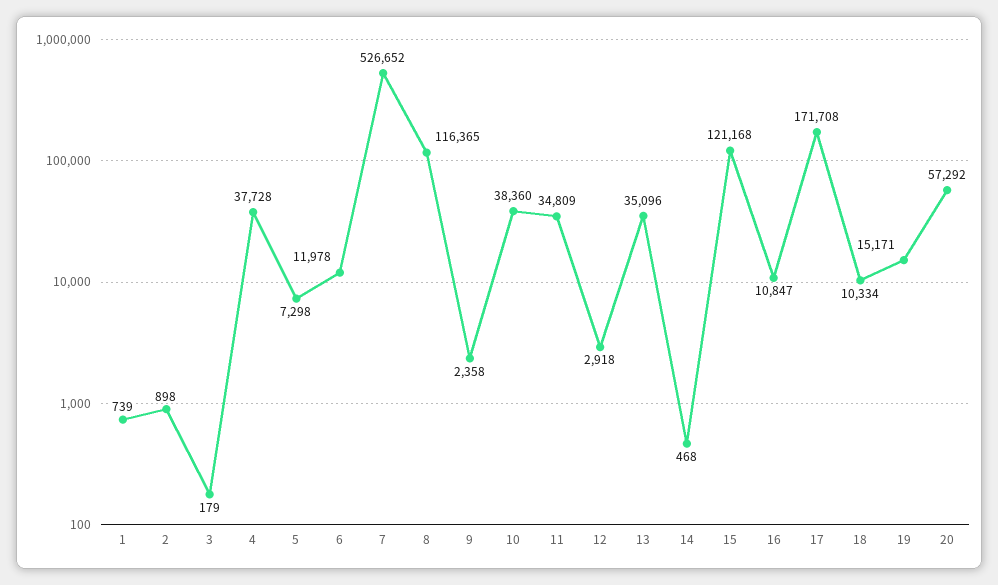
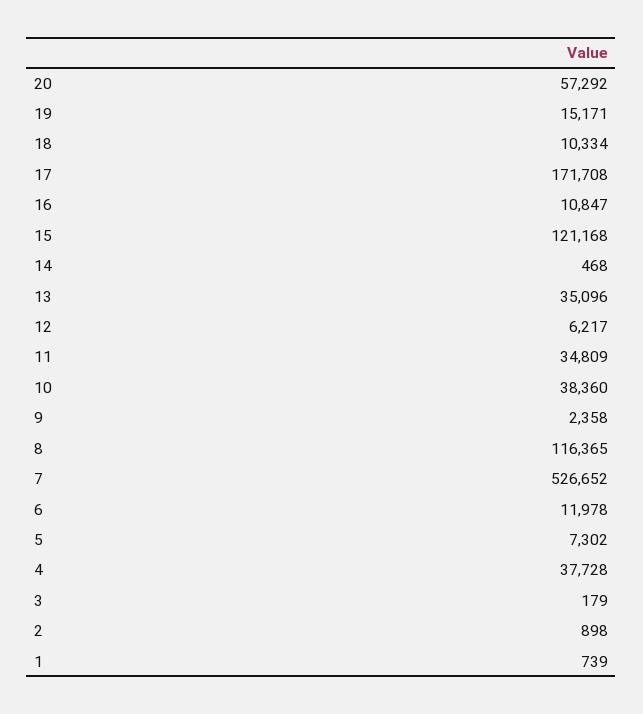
  {
    "1": 739,
    "2": 898,
    "3": 179,
    "4": 37728,
-   "5": 7298,
+   "5": 7302,
    "6": 11978,
    "7": 526652,
    "8": 116365,
    "9": 2358,
    "10": 38360,
    "11": 34809,
-   "12": 2918,
+   "12": 6217,
    "13": 35096,
    "14": 468,
    "15": 121168,
    "16": 10847,
    "17": 171708,
    "18": 10334,
    "19": 15171,
    "20": 57292
  }

